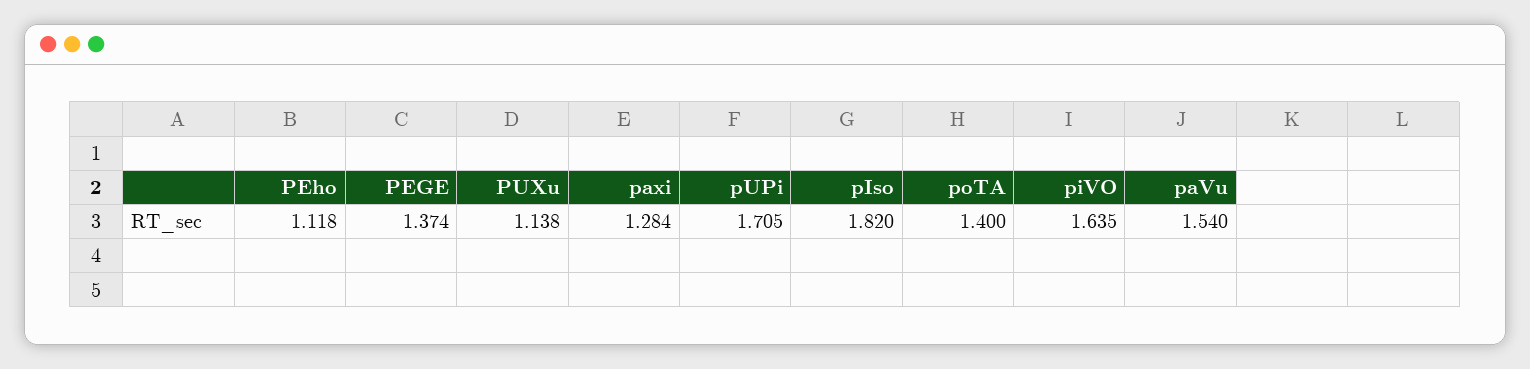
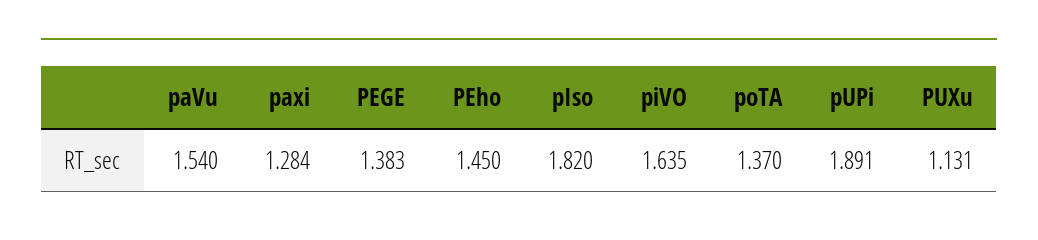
  {
-   "PEho": 1.118,
+   "PEho": 1.45,
-   "PEGE": 1.374,
+   "PEGE": 1.383,
-   "PUXu": 1.138,
+   "PUXu": 1.131,
    "paxi": 1.284,
-   "pUPi": 1.705,
+   "pUPi": 1.891,
    "pIso": 1.82,
-   "poTA": 1.4,
+   "poTA": 1.37,
    "piVO": 1.635,
    "paVu": 1.54
  }

